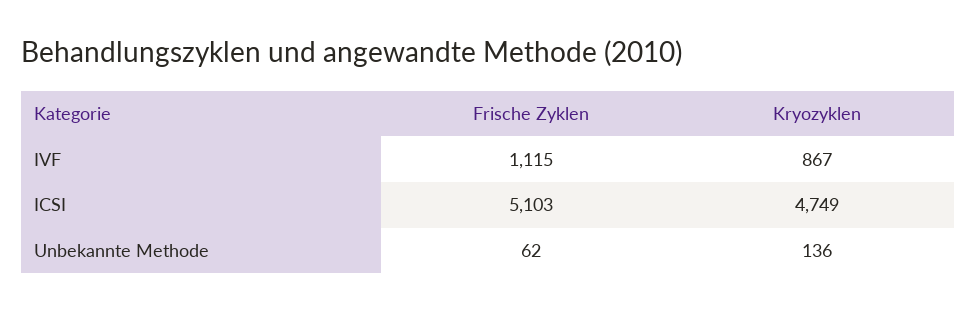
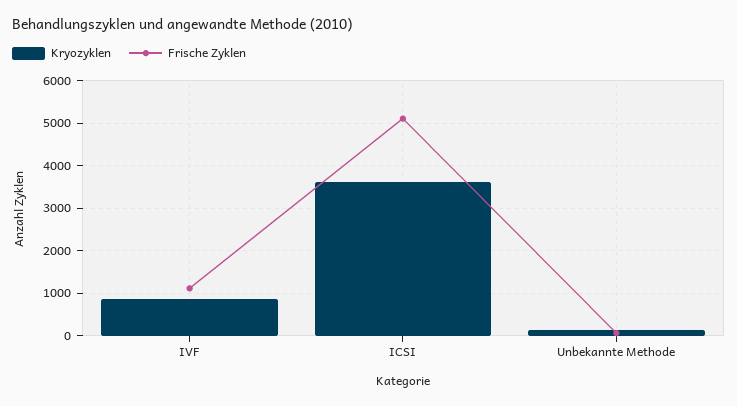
  {
    "Frische Zyklen": {
      "IVF": 1115,
      "ICSI": 5103,
      "Unbekannte Methode": 62
    },
    "Kryozyklen": {
      "IVF": 867,
-     "ICSI": 4749,
+     "ICSI": 3600,
      "Unbekannte Methode": 136
    }
  }

